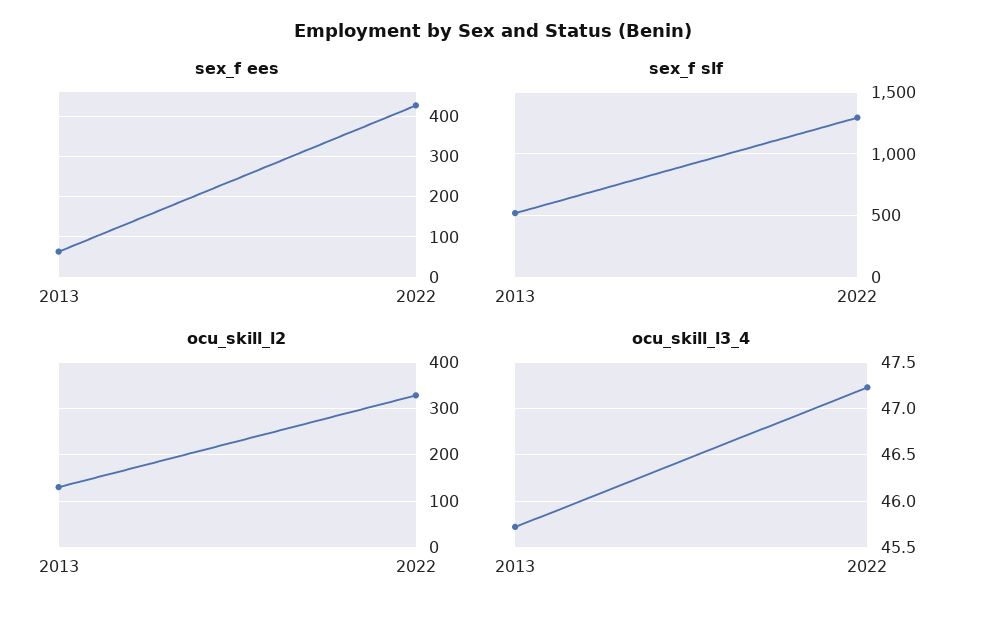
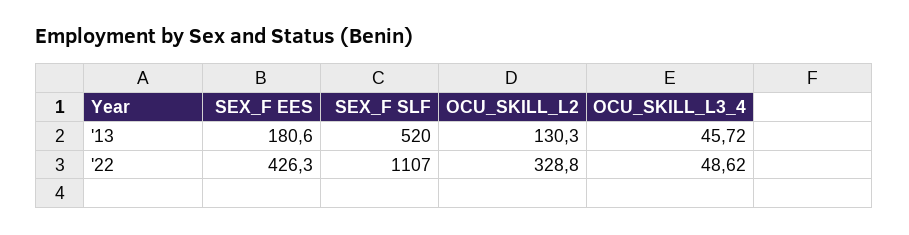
  {
    "sex_f ees": {
-     "2013": 60,
+     "2013": 180.6,
      "2022": 426.3
    },
    "sex_f slf": {
      "2013": 520,
-     "2022": 1300
+     "2022": 1107
    },
    "ocu_skill_l2": {
      "2013": 130.3,
      "2022": 328.8
    },
    "ocu_skill_l3_4": {
      "2013": 45.72,
-     "2022": 47.2
+     "2022": 48.62
    }
  }

